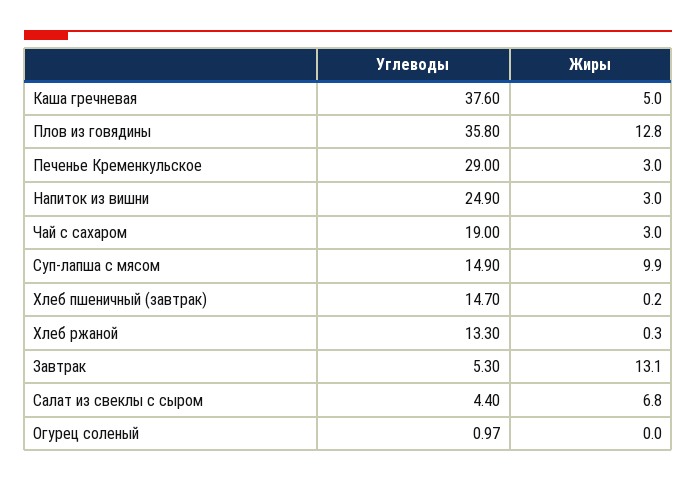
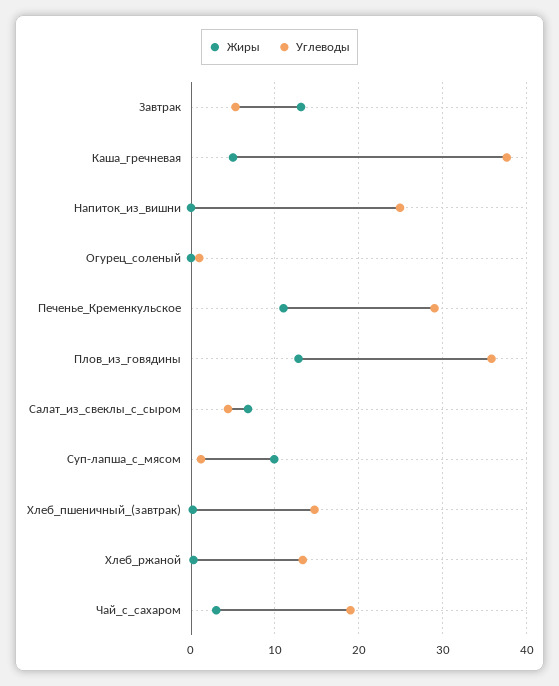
  {
    "Углеводы": {
      "Каша гречневая": 37.6,
      "Плов из говядины": 35.8,
      "Печенье Кременкульское": 29,
      "Напиток из вишни": 24.9,
      "Чай с сахаром": 19,
-     "Суп-лапша с мясом": 14.9,
+     "Суп-лапша с мясом": 1,
      "Хлеб пшеничный (завтрак)": 14.7,
      "Хлеб ржаной": 13.3,
      "Завтрак": 5.3,
      "Салат из свеклы с сыром": 4.4,
      "Огурец соленый": 0.97
    },
    "Жиры": {
      "Каша гречневая": 5,
      "Плов из говядины": 12.8,
-     "Печенье Кременкульское": 3,
+     "Печенье Кременкульское": 11,
-     "Напиток из вишни": 3,
+     "Напиток из вишни": 0,
      "Чай с сахаром": 3,
      "Суп-лапша с мясом": 9.9,
      "Хлеб пшеничный (завтрак)": 0.2,
      "Хлеб ржаной": 0.3,
      "Завтрак": 13.1,
      "Салат из свеклы с сыром": 6.8,
      "Огурец соленый": 0
    }
  }

